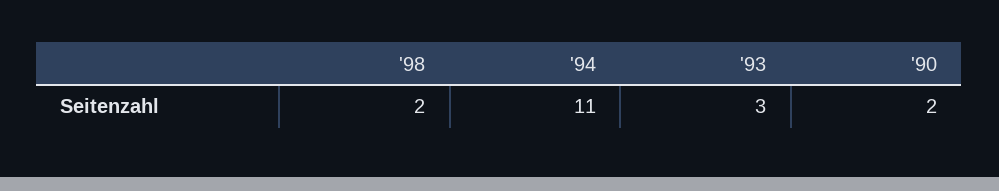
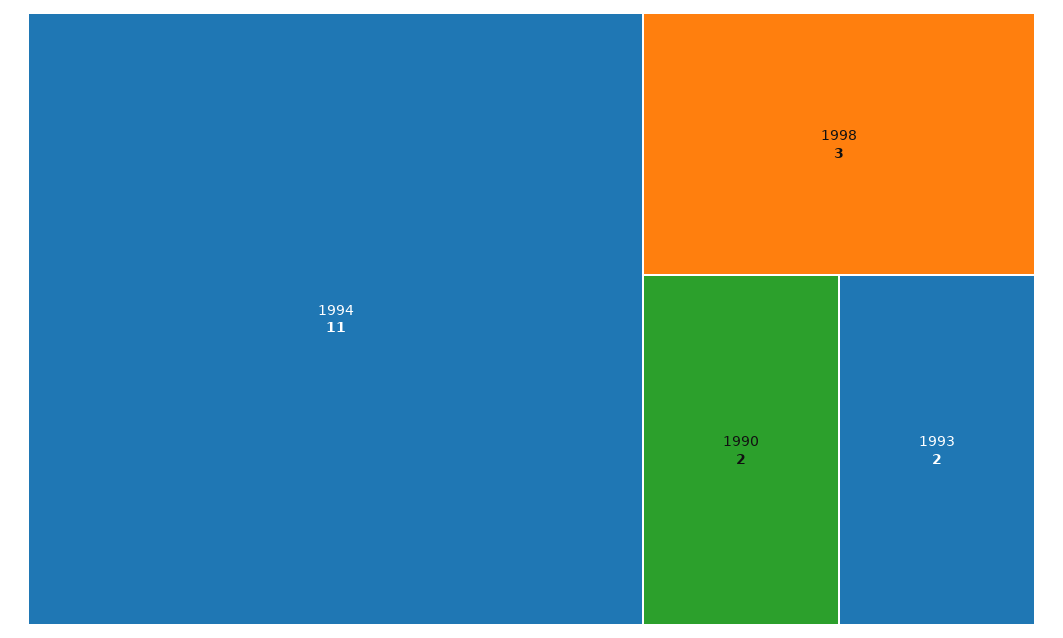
  {
-   "'98": 2,
+   "'98": 3,
    "'94": 11,
-   "'93": 3,
+   "'93": 2,
    "'90": 2
  }

